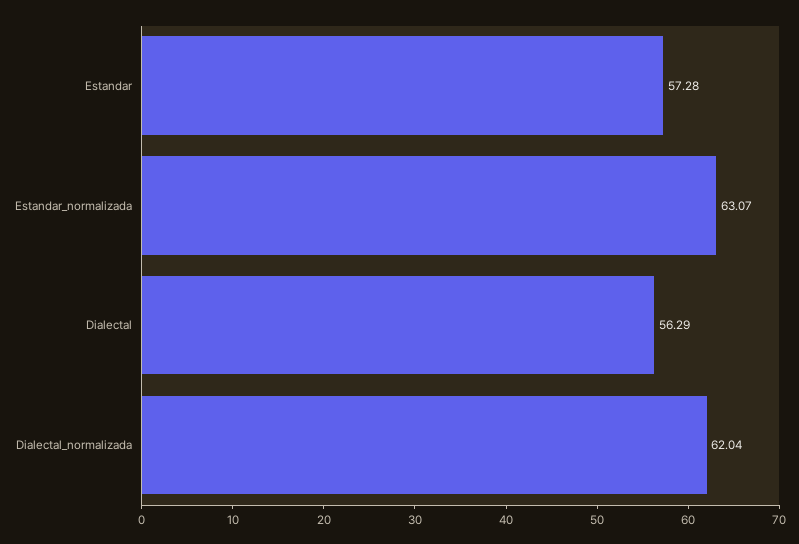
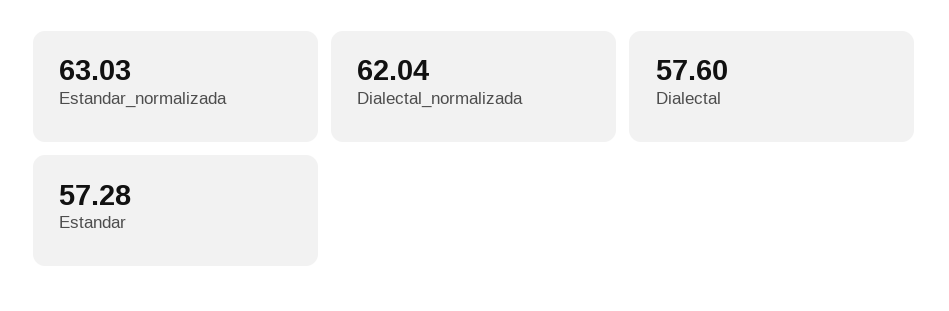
  {
    "Estandar": 57.28,
-   "Estandar_normalizada": 63.07,
+   "Estandar_normalizada": 63.03,
-   "Dialectal": 56.29,
+   "Dialectal": 57.6,
    "Dialectal_normalizada": 62.04
  }

